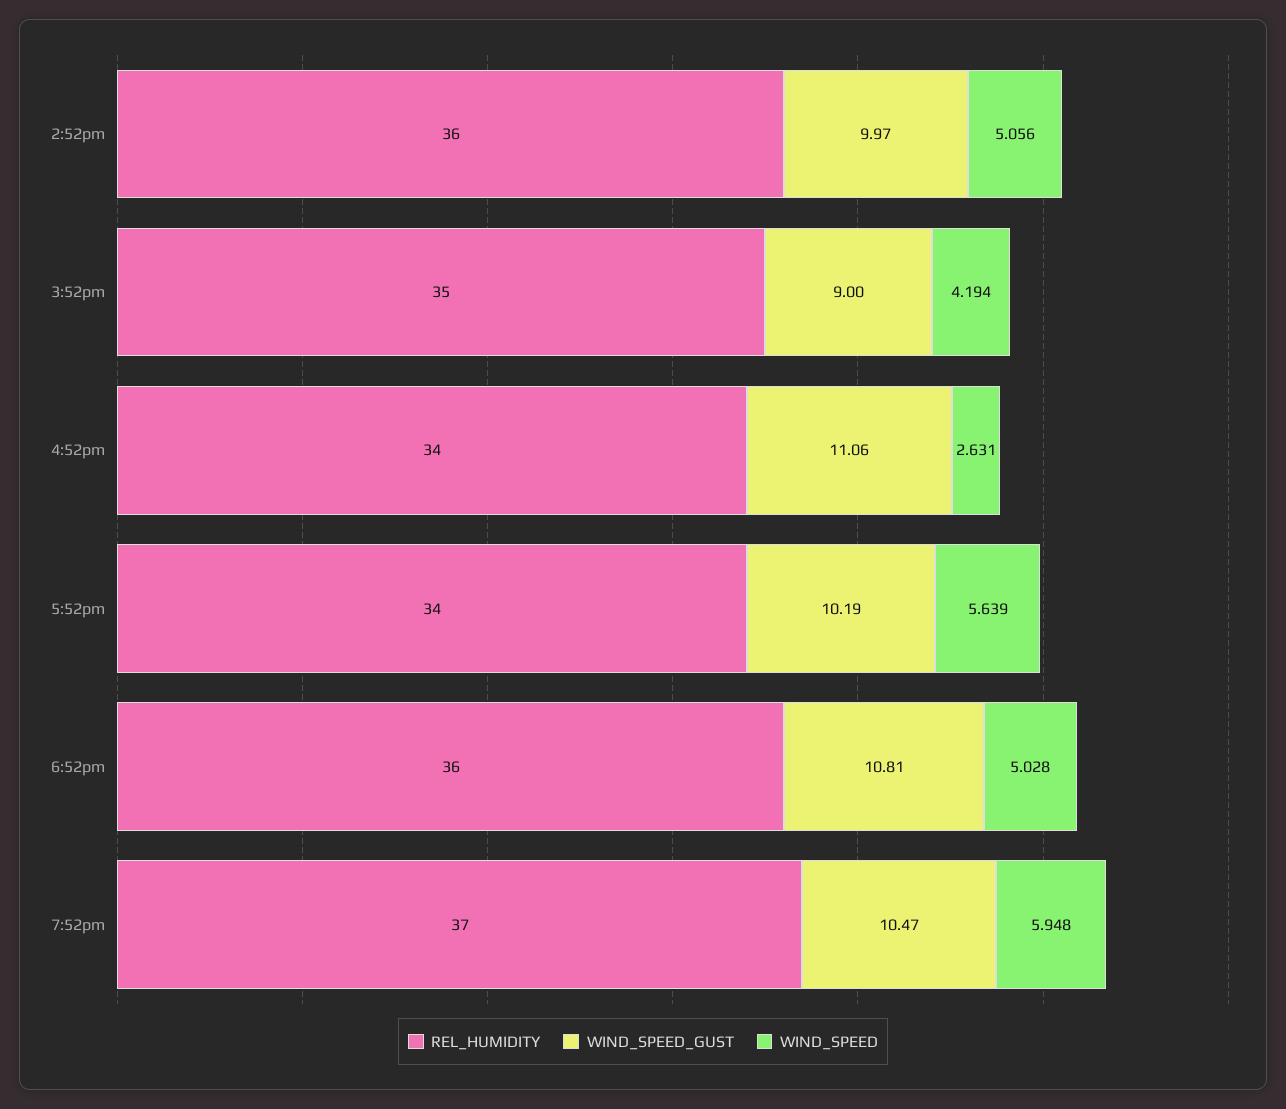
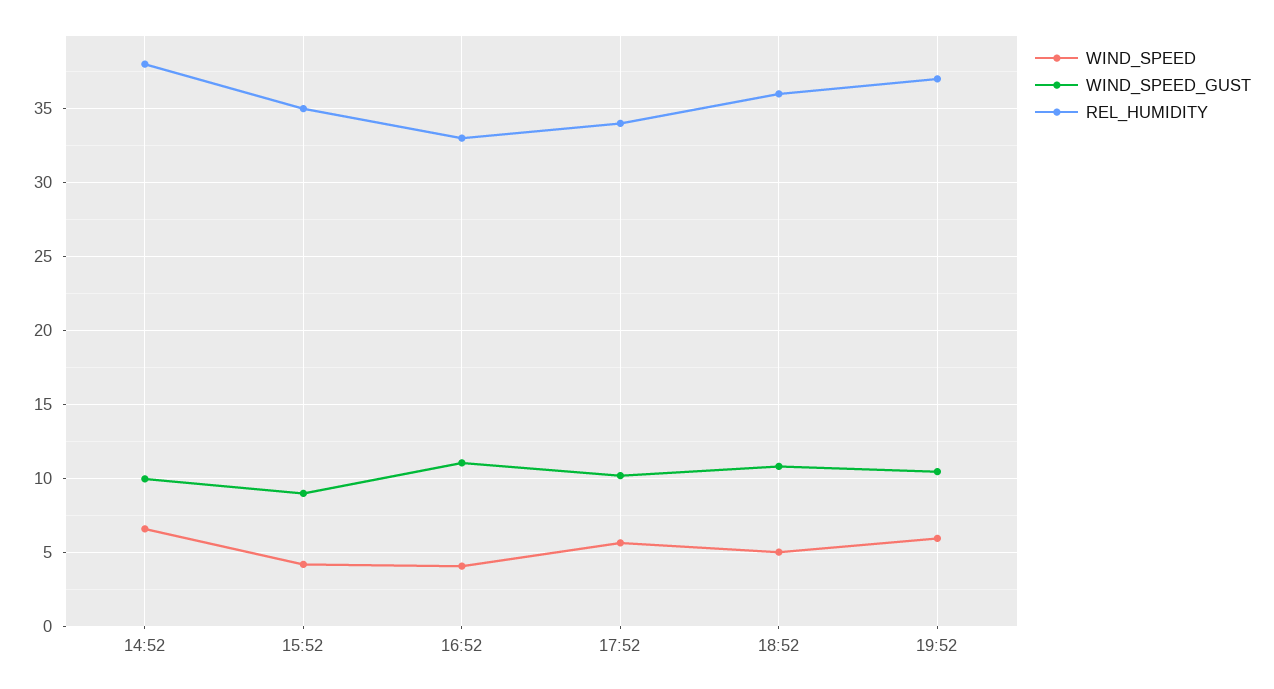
  {
    "REL_HUMIDITY": {
-     "2:52pm": 36,
+     "2:52pm": 38,
      "3:52pm": 35,
-     "4:52pm": 34,
+     "4:52pm": 33,
      "5:52pm": 34,
      "6:52pm": 36,
      "7:52pm": 37
    },
    "WIND_SPEED_GUST": {
      "2:52pm": 9.97,
      "3:52pm": 9,
      "4:52pm": 11.06,
      "5:52pm": 10.19,
      "6:52pm": 10.81,
      "7:52pm": 10.47
    },
    "WIND_SPEED": {
-     "2:52pm": 5.056,
+     "2:52pm": 6.5,
      "3:52pm": 4.194,
-     "4:52pm": 2.631,
+     "4:52pm": 4,
      "5:52pm": 5.639,
      "6:52pm": 5.028,
      "7:52pm": 5.948
    }
  }

